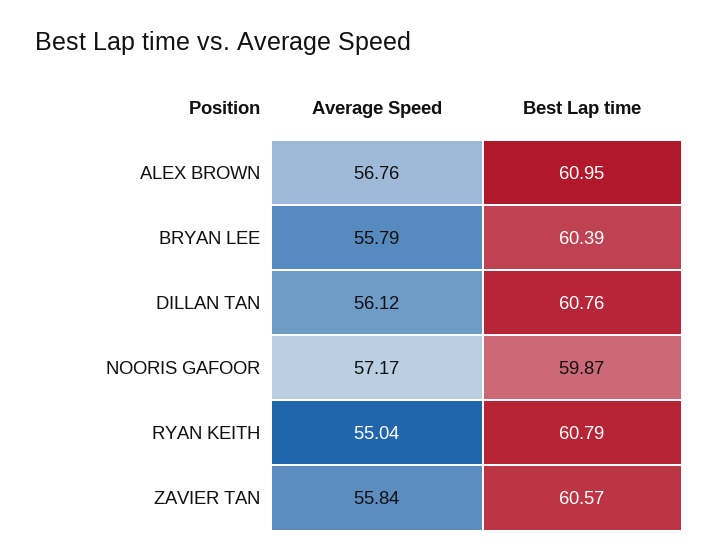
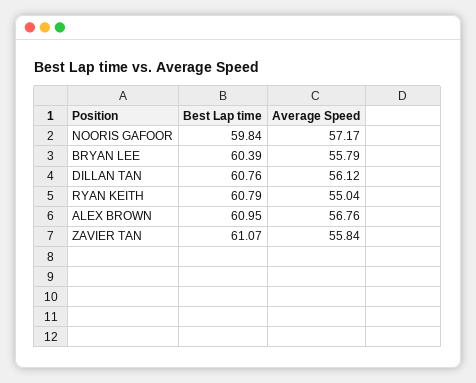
  {
    "Average Speed": {
      "ALEX BROWN": 56.76,
      "BRYAN LEE": 55.79,
      "DILLAN TAN": 56.12,
      "NOORIS GAFOOR": 57.17,
      "RYAN KEITH": 55.04,
      "ZAVIER TAN": 55.84
    },
    "Best Lap time": {
      "ALEX BROWN": 60.95,
      "BRYAN LEE": 60.39,
      "DILLAN TAN": 60.76,
-     "NOORIS GAFOOR": 59.87,
+     "NOORIS GAFOOR": 59.84,
      "RYAN KEITH": 60.79,
-     "ZAVIER TAN": 60.57
+     "ZAVIER TAN": 61.07
    }
  }

